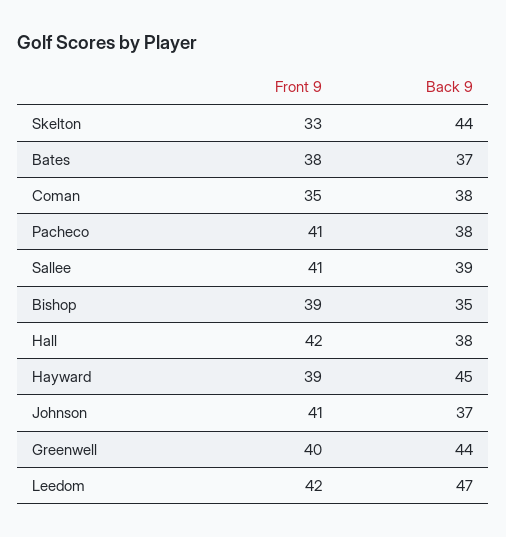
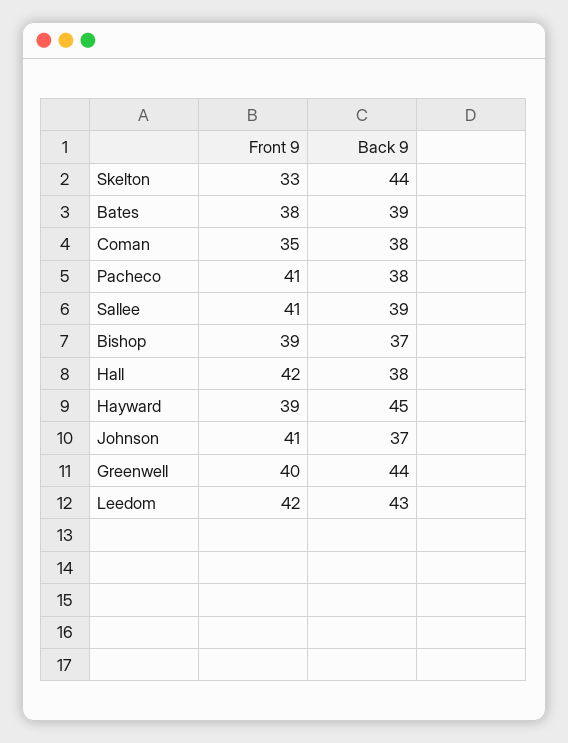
  {
    "Front 9": {
      "Skelton": 33,
      "Bates": 38,
      "Coman": 35,
      "Pacheco": 41,
      "Sallee": 41,
      "Bishop": 39,
      "Hall": 42,
      "Hayward": 39,
      "Johnson": 41,
      "Greenwell": 40,
      "Leedom": 42
    },
    "Back 9": {
      "Skelton": 44,
-     "Bates": 37,
+     "Bates": 39,
      "Coman": 38,
      "Pacheco": 38,
      "Sallee": 39,
-     "Bishop": 35,
+     "Bishop": 37,
      "Hall": 38,
      "Hayward": 45,
      "Johnson": 37,
      "Greenwell": 44,
-     "Leedom": 47
+     "Leedom": 43
    }
  }

